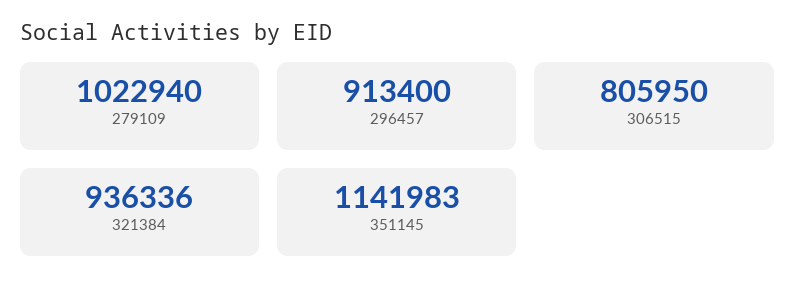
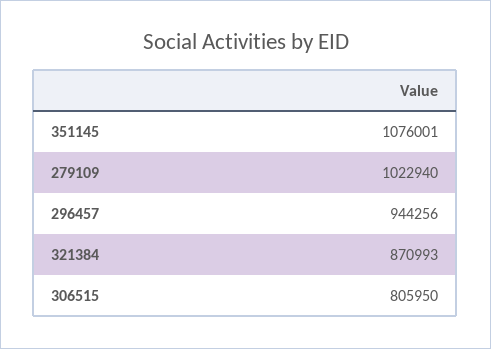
  {
    "279109": 1022940,
-   "296457": 913400,
+   "296457": 944256,
    "306515": 805950,
-   "321384": 936336,
+   "321384": 870993,
-   "351145": 1141983
+   "351145": 1076001
  }

